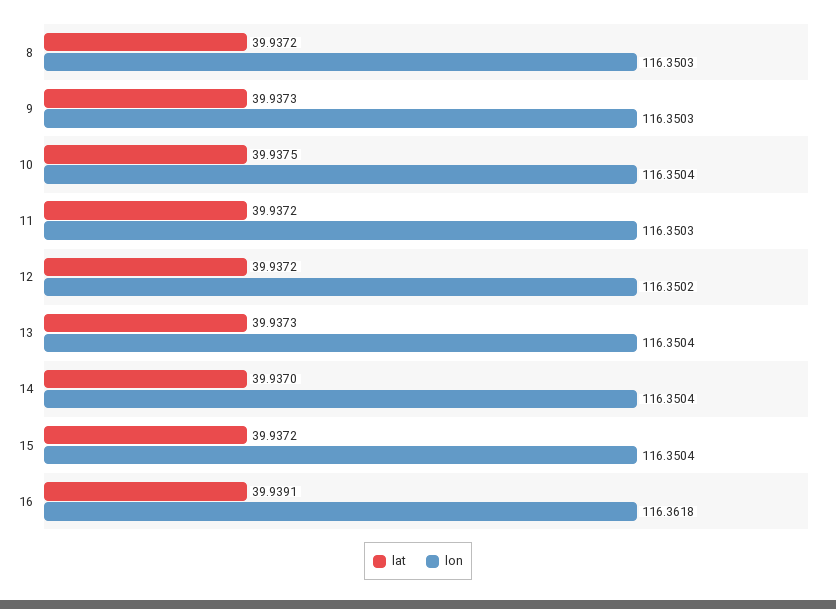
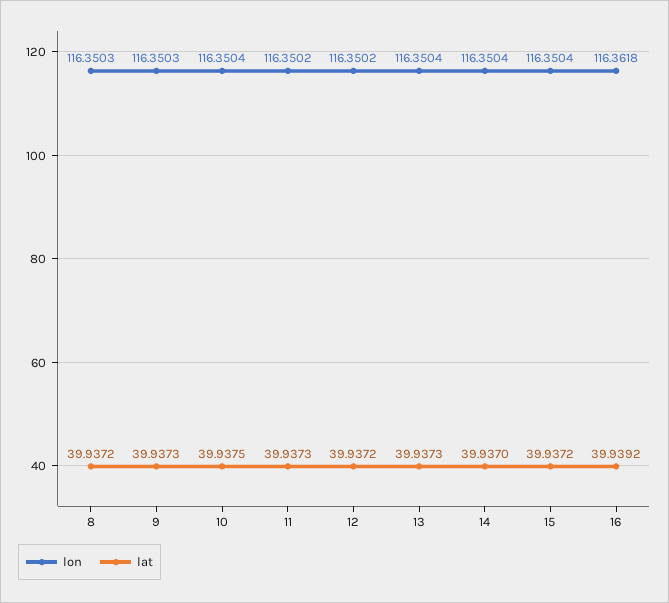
  {
    "lat": {
      "8": 39.9372,
      "9": 39.9373,
      "10": 39.9375,
-     "11": 39.9372,
+     "11": 39.9373,
      "12": 39.9372,
      "13": 39.9373,
      "14": 39.937,
      "15": 39.9372,
-     "16": 39.9391
+     "16": 39.9392
    },
    "lon": {
      "8": 116.3503,
      "9": 116.3503,
      "10": 116.3504,
-     "11": 116.3503,
+     "11": 116.3502,
      "12": 116.3502,
      "13": 116.3504,
      "14": 116.3504,
      "15": 116.3504,
      "16": 116.3618
    }
  }

